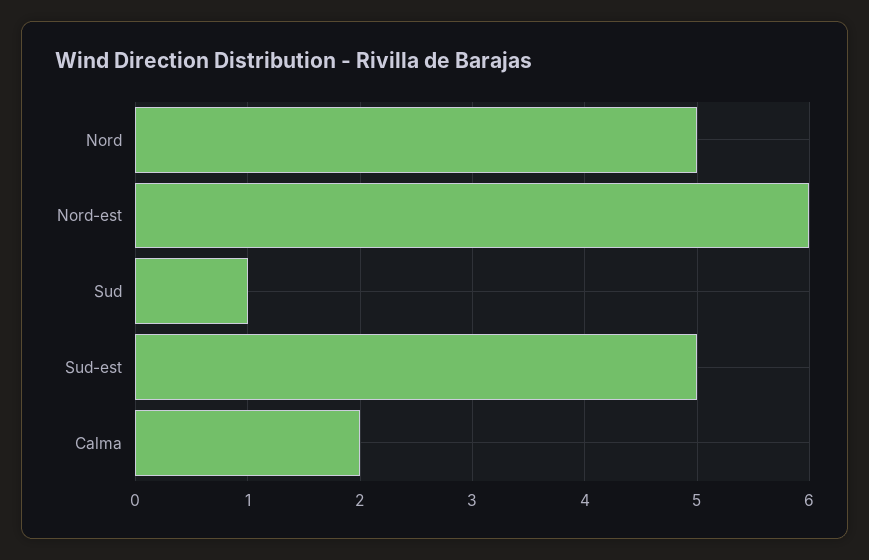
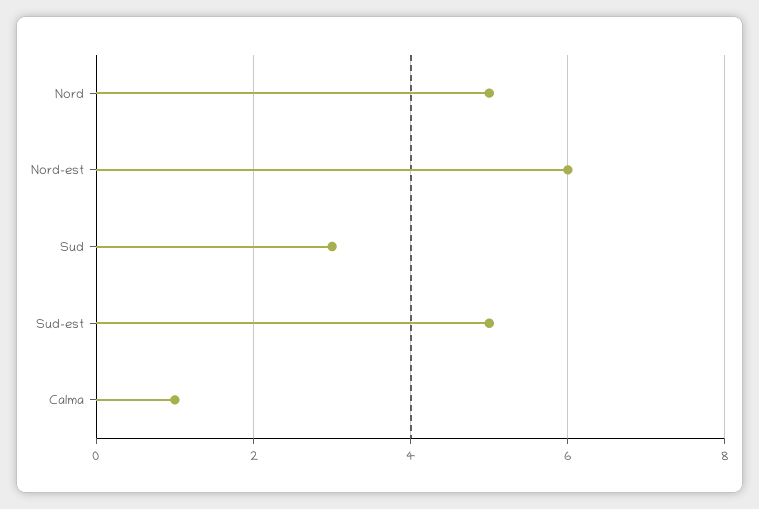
  {
    "Nord": 5,
    "Nord-est": 6,
-   "Sud": 1,
+   "Sud": 3,
    "Sud-est": 5,
-   "Calma": 2
+   "Calma": 1
  }

